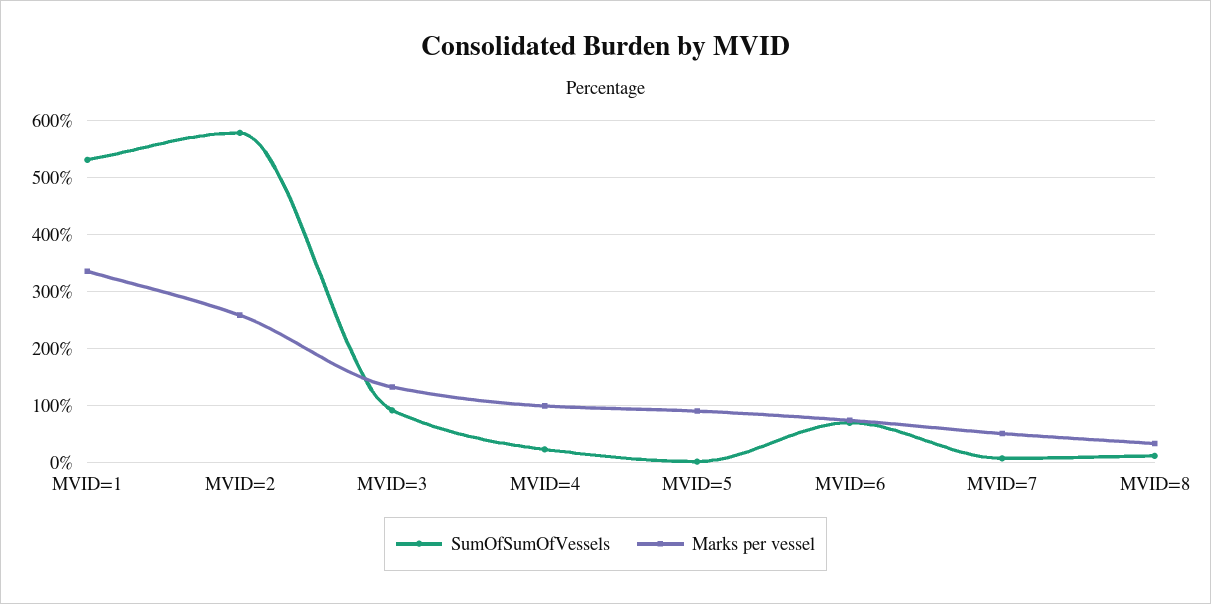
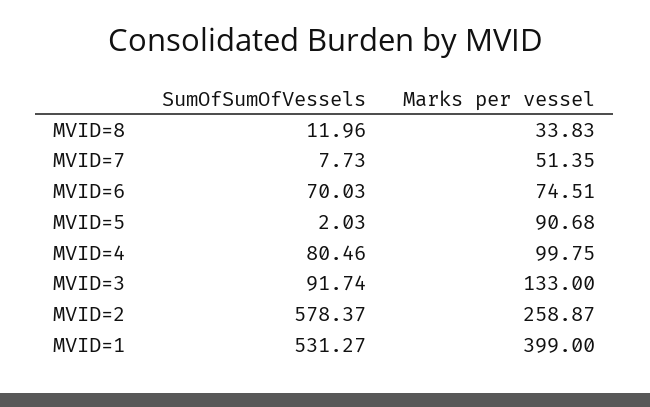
  {
    "SumOfSumOfVessels": {
      "MVID=1": 531.27,
      "MVID=2": 578.37,
      "MVID=3": 91.74,
-     "MVID=4": 20,
+     "MVID=4": 80.46,
      "MVID=5": 2.03,
      "MVID=6": 70.03,
      "MVID=7": 7.73,
      "MVID=8": 11.96
    },
    "Marks per vessel": {
-     "MVID=1": 340,
+     "MVID=1": 399,
      "MVID=2": 258.87,
      "MVID=3": 133,
      "MVID=4": 99.75,
      "MVID=5": 90.68,
      "MVID=6": 74.51,
      "MVID=7": 51.35,
      "MVID=8": 33.83
    }
  }

